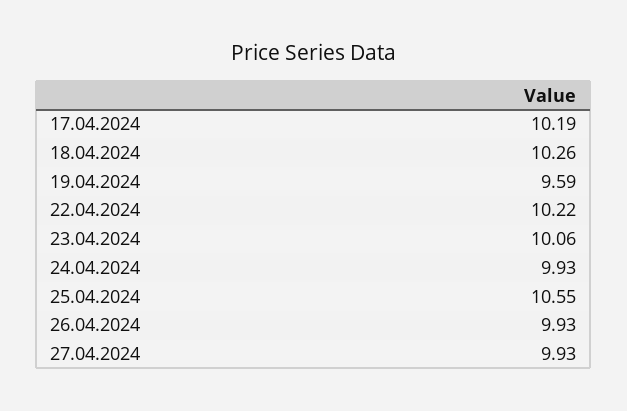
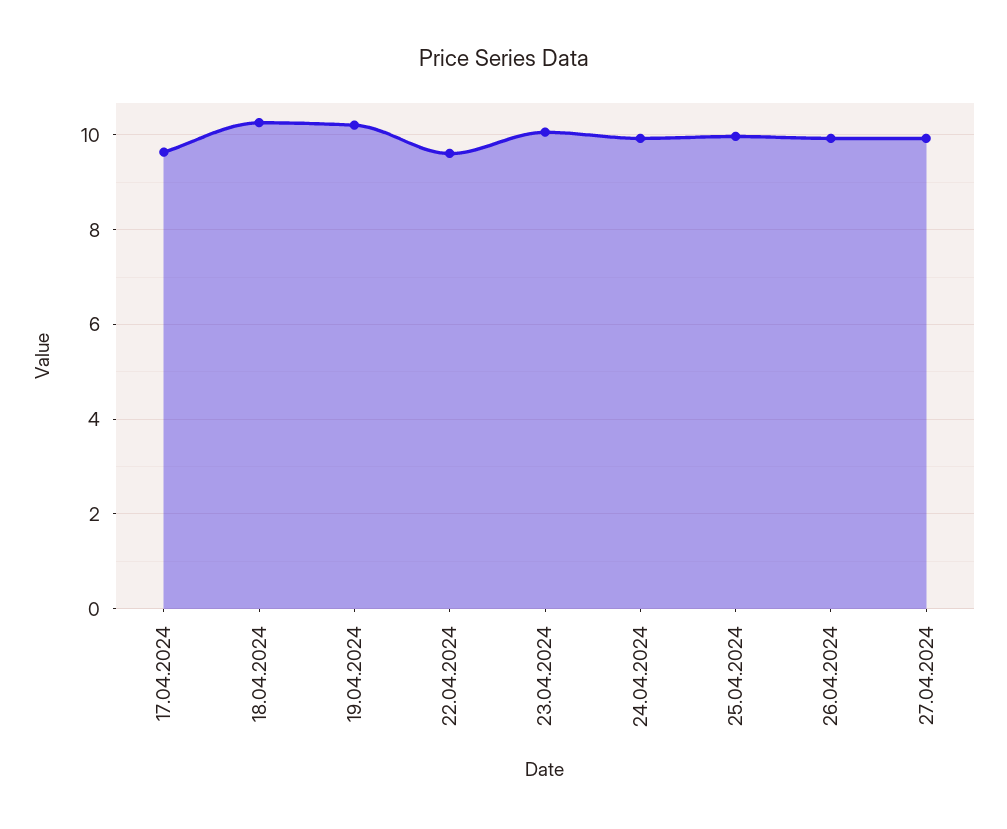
  {
-   "17.04.2024": 10.19,
+   "17.04.2024": 9.6,
    "18.04.2024": 10.26,
-   "19.04.2024": 9.59,
+   "19.04.2024": 10.2,
-   "22.04.2024": 10.22,
+   "22.04.2024": 9.6,
    "23.04.2024": 10.06,
    "24.04.2024": 9.93,
-   "25.04.2024": 10.55,
+   "25.04.2024": 10,
    "26.04.2024": 9.93,
    "27.04.2024": 9.93
  }

